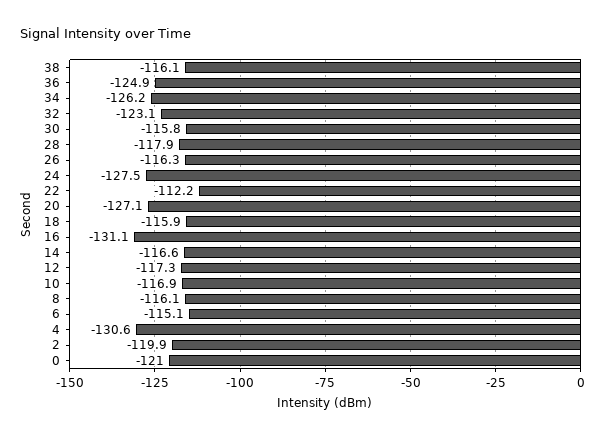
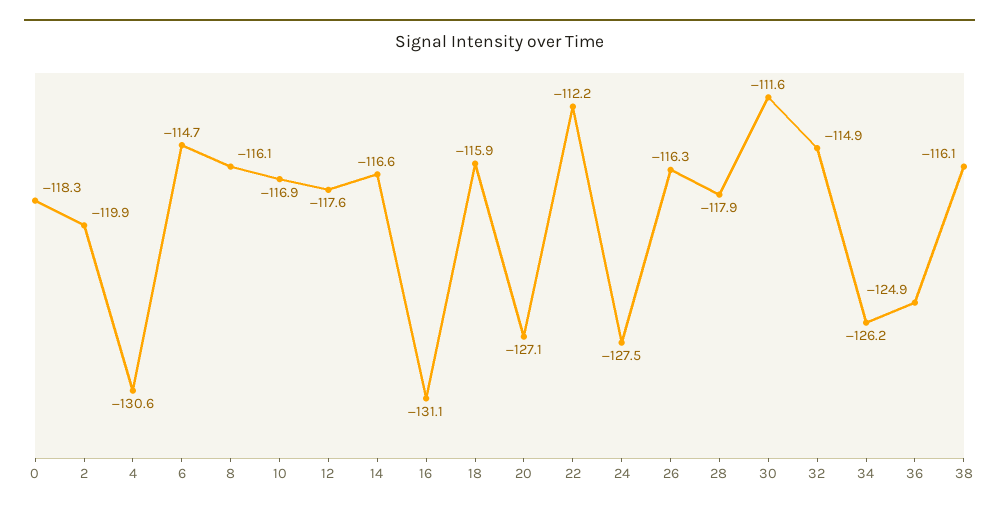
  {
    "38": -116.1,
    "36": -124.9,
    "34": -126.2,
-   "32": -123.1,
+   "32": -114.9,
-   "30": -115.8,
+   "30": -111.6,
    "28": -117.9,
    "26": -116.3,
    "24": -127.5,
    "22": -112.2,
    "20": -127.1,
    "18": -115.9,
    "16": -131.1,
    "14": -116.6,
-   "12": -117.3,
+   "12": -117.6,
    "10": -116.9,
    "8": -116.1,
-   "6": -115.1,
+   "6": -114.7,
    "4": -130.6,
    "2": -119.9,
-   "0": -121
+   "0": -118.3
  }

